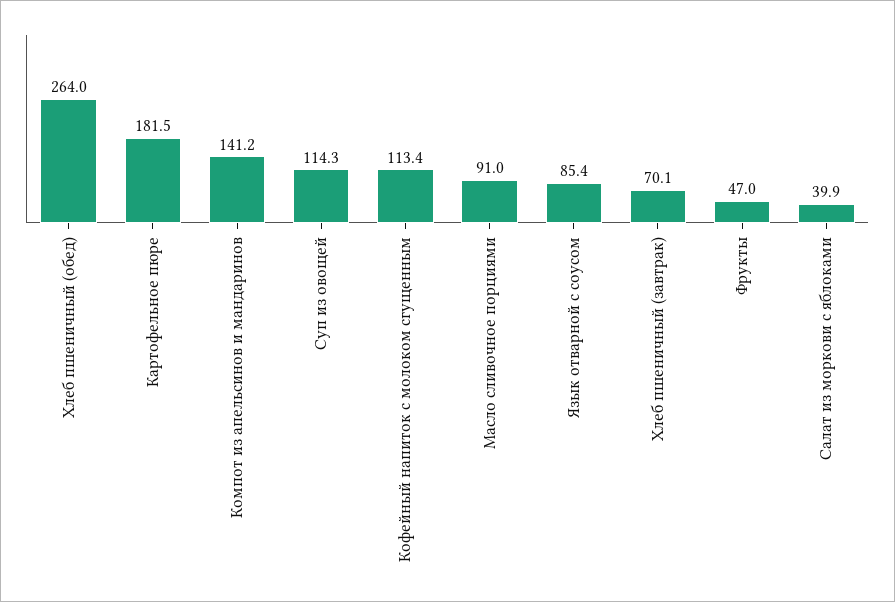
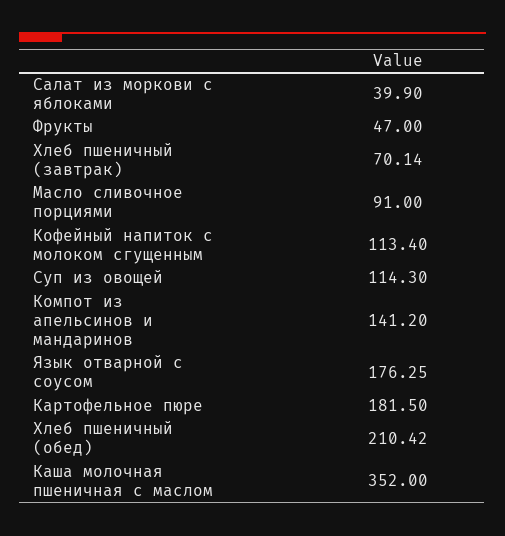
  {
-   "Хлеб пшеничный (обед)": 264,
+   "Хлеб пшеничный (обед)": 210.42,
    "Картофельное пюре": 181.5,
    "Компот из апельсинов и мандаринов": 141.2,
    "Суп из овощей": 114.3,
    "Кофейный напиток с молоком сгущенным": 113.4,
    "Масло сливочное порциями": 91,
-   "Язык отварной с соусом": 85.4,
+   "Язык отварной с соусом": 176.25,
    "Хлеб пшеничный (завтрак)": 70.14,
    "Фрукты": 47,
-   "Салат из моркови с яблоками": 39.9
+   "Салат из моркови с яблоками": 39.9,
+   "Каша молочная пшеничная с маслом": 352
  }

